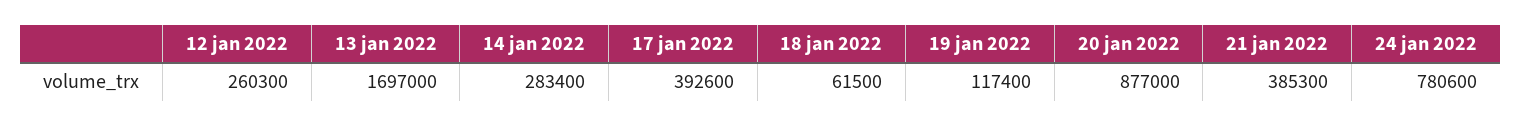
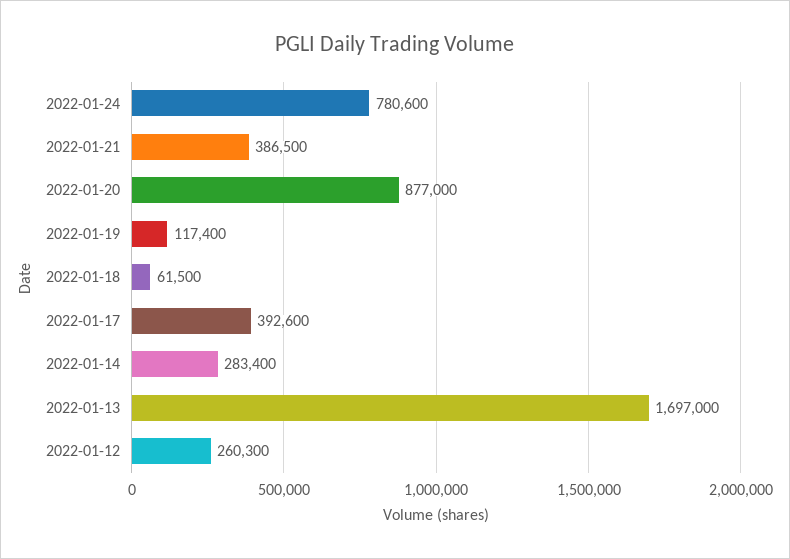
  {
    "12 jan 2022": 260300,
    "13 jan 2022": 1697000,
    "14 jan 2022": 283400,
    "17 jan 2022": 392600,
    "18 jan 2022": 61500,
    "19 jan 2022": 117400,
    "20 jan 2022": 877000,
-   "21 jan 2022": 385300,
+   "21 jan 2022": 386500,
    "24 jan 2022": 780600
  }

